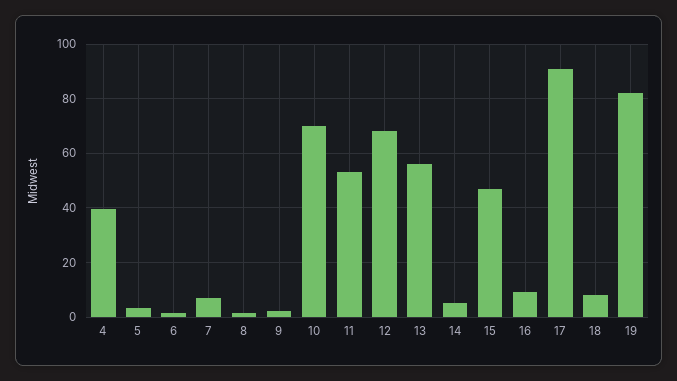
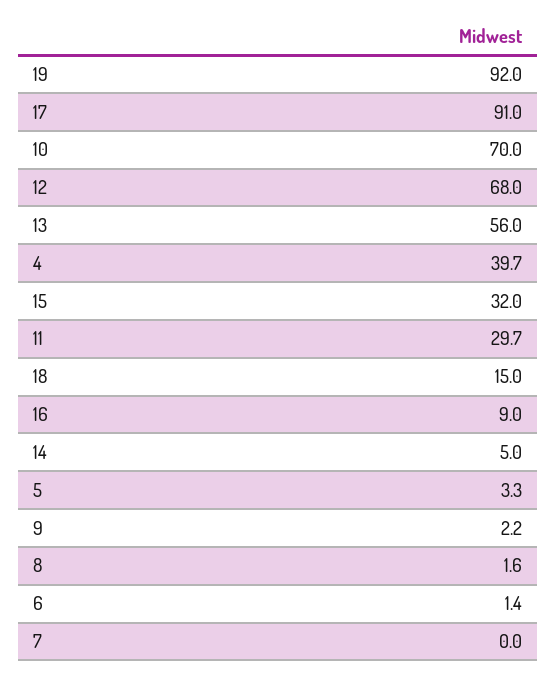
  {
    "4": 39.7,
    "5": 3.3,
    "6": 1.4,
-   "7": 7.5,
+   "7": 0,
    "8": 1.6,
    "9": 2.2,
    "10": 70,
-   "11": 52.5,
+   "11": 29.7,
    "12": 68,
    "13": 56,
    "14": 5,
-   "15": 47.5,
+   "15": 32,
    "16": 9,
    "17": 91,
-   "18": 7.5,
+   "18": 15,
-   "19": 82.5
+   "19": 92
  }

